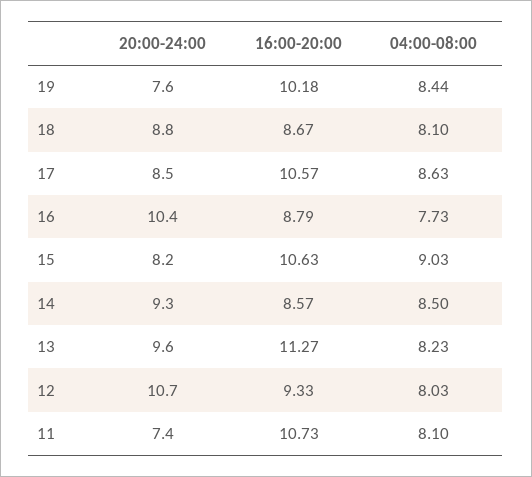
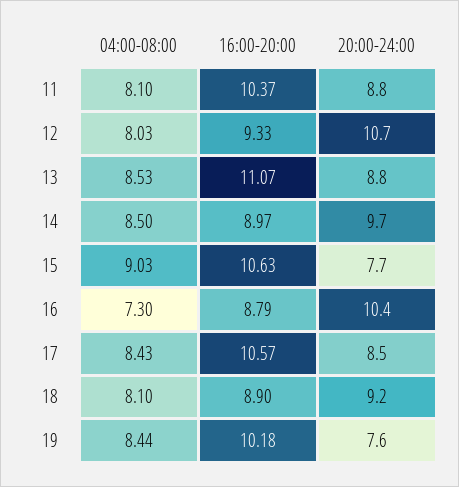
  {
    "20:00-24:00": {
      "19": 7.6,
-     "18": 8.8,
+     "18": 9.2,
      "17": 8.5,
      "16": 10.4,
-     "15": 8.2,
+     "15": 7.7,
-     "14": 9.3,
+     "14": 9.7,
-     "13": 9.6,
+     "13": 8.8,
      "12": 10.7,
-     "11": 7.4
+     "11": 8.8
    },
    "16:00-20:00": {
      "19": 10.18,
-     "18": 8.67,
+     "18": 8.9,
      "17": 10.57,
      "16": 8.79,
      "15": 10.63,
-     "14": 8.57,
+     "14": 8.97,
-     "13": 11.27,
+     "13": 11.07,
      "12": 9.33,
-     "11": 10.73
+     "11": 10.37
    },
    "04:00-08:00": {
      "19": 8.44,
      "18": 8.1,
-     "17": 8.63,
+     "17": 8.43,
-     "16": 7.73,
+     "16": 7.3,
      "15": 9.03,
      "14": 8.5,
-     "13": 8.23,
+     "13": 8.53,
      "12": 8.03,
      "11": 8.1
    }
  }

